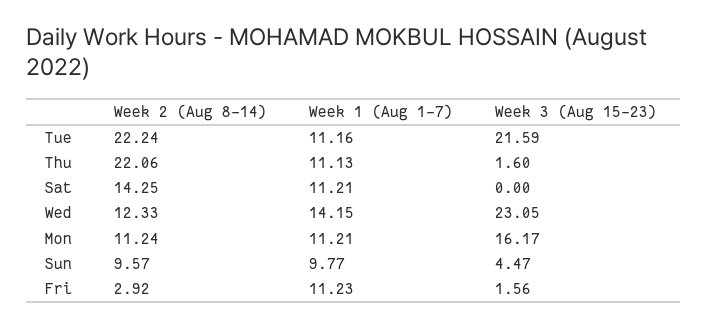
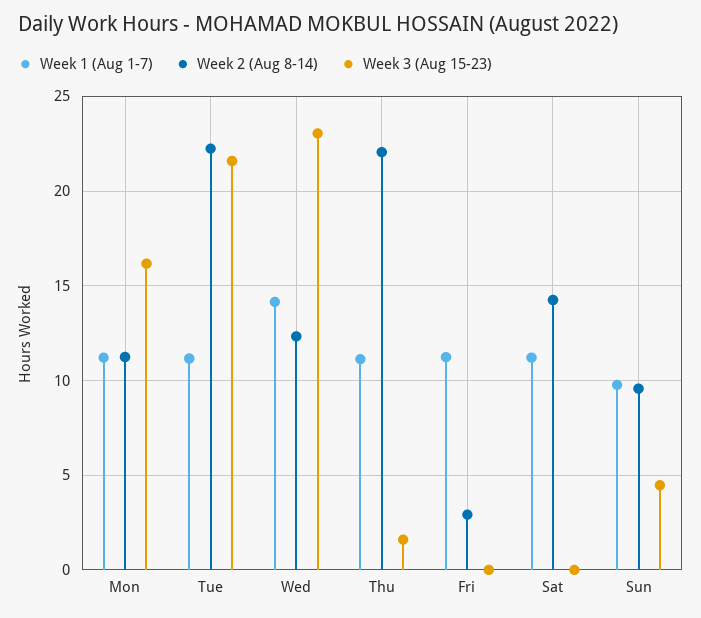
  {
    "Week 2 (Aug 8-14)": {
      "Tue": 22.24,
      "Thu": 22.06,
      "Sat": 14.25,
      "Wed": 12.33,
      "Mon": 11.24,
      "Sun": 9.57,
      "Fri": 2.92
    },
    "Week 1 (Aug 1-7)": {
      "Tue": 11.16,
      "Thu": 11.13,
      "Sat": 11.21,
      "Wed": 14.15,
      "Mon": 11.21,
      "Sun": 9.77,
      "Fri": 11.23
    },
    "Week 3 (Aug 15-23)": {
      "Tue": 21.59,
      "Thu": 1.6,
      "Sat": 0,
      "Wed": 23.05,
      "Mon": 16.17,
      "Sun": 4.47,
-     "Fri": 1.56
+     "Fri": 0
    }
  }

